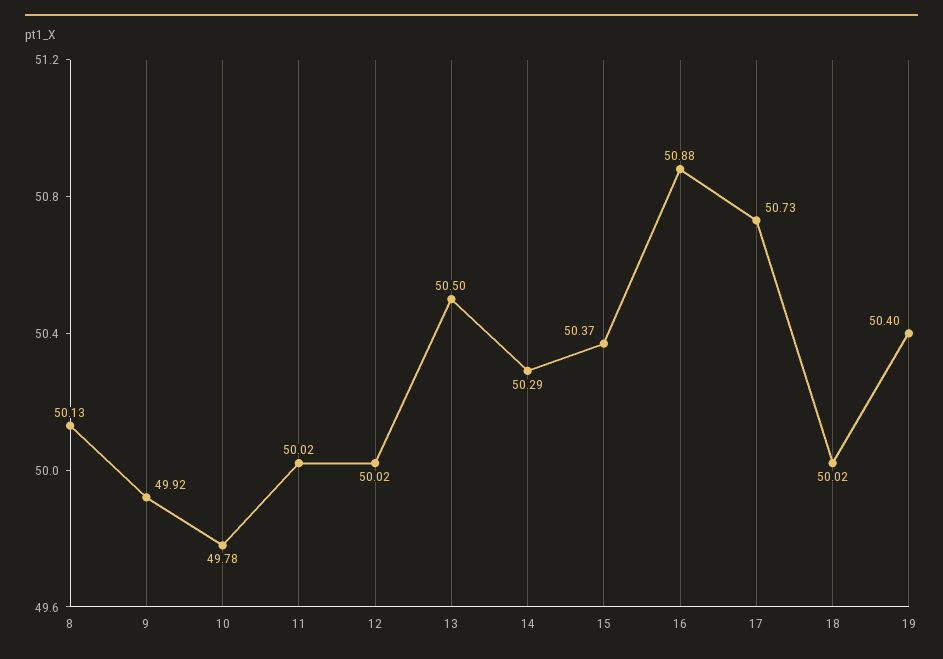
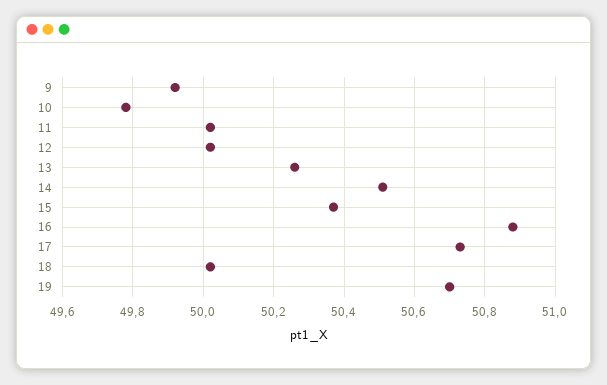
  {
-   "8": 50.13,
    "9": 49.92,
    "10": 49.78,
    "11": 50.02,
    "12": 50.02,
-   "13": 50.5,
+   "13": 50.25,
-   "14": 50.29,
+   "14": 50.5,
    "15": 50.37,
    "16": 50.88,
    "17": 50.73,
    "18": 50.02,
-   "19": 50.4
+   "19": 50.7
  }

